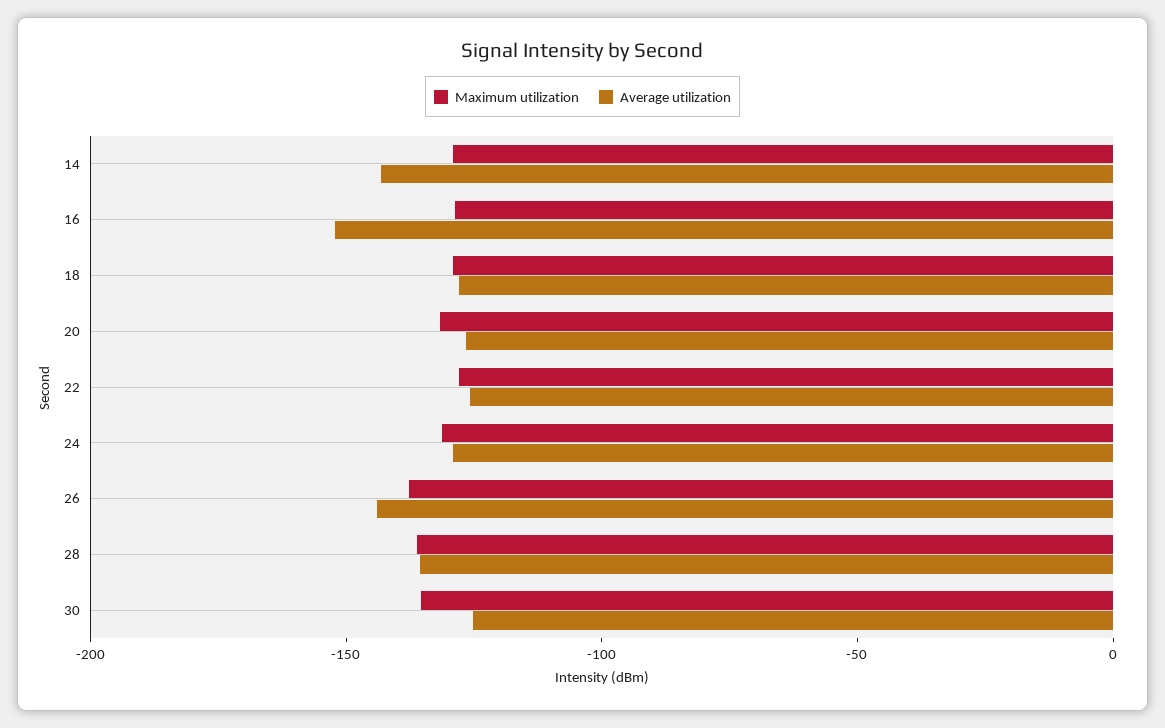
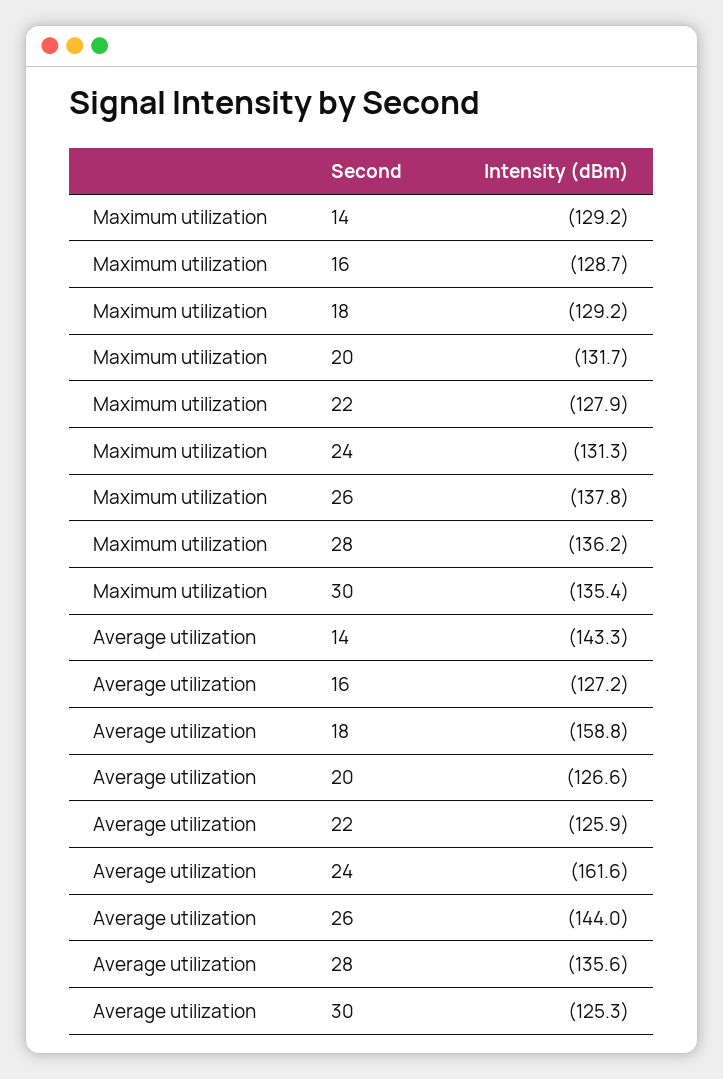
  {
    "Maximum utilization": {
      "14": -129.2,
      "16": -128.7,
      "18": -129.2,
      "20": -131.7,
      "22": -127.9,
      "24": -131.3,
      "26": -137.8,
      "28": -136.2,
      "30": -135.4
    },
    "Average utilization": {
      "14": -143.3,
-     "16": -150,
+     "16": -127.2,
-     "18": -130,
+     "18": -158.8,
      "20": -126.6,
      "22": -125.9,
-     "24": -130,
+     "24": -161.6,
      "26": -144,
      "28": -135.6,
      "30": -125.3
    }
  }

